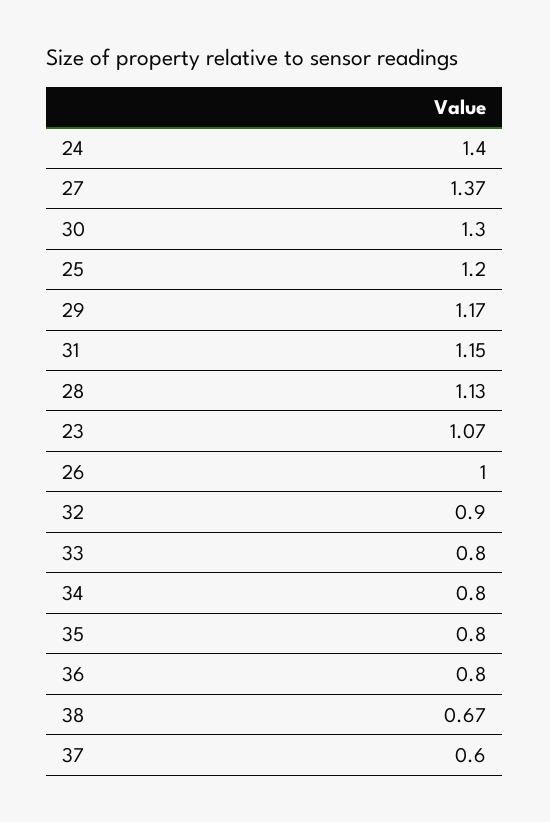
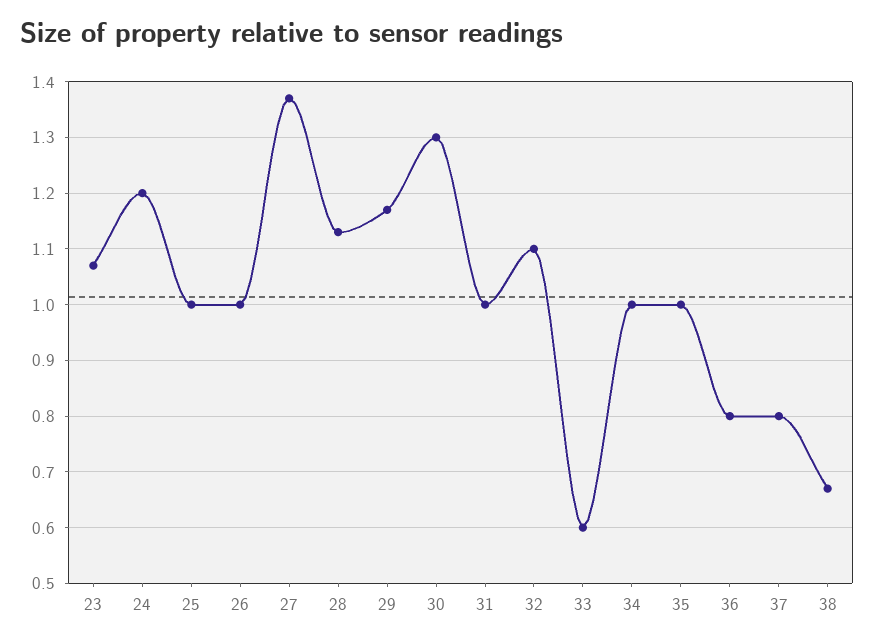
  {
-   "24": 1.4,
+   "24": 1.2,
    "27": 1.37,
    "30": 1.3,
-   "25": 1.2,
+   "25": 1,
    "29": 1.17,
-   "31": 1.15,
+   "31": 1,
    "28": 1.13,
    "23": 1.07,
    "26": 1,
-   "32": 0.9,
+   "32": 1.1,
-   "33": 0.8,
+   "33": 0.6,
-   "34": 0.8,
+   "34": 1,
-   "35": 0.8,
+   "35": 1,
    "36": 0.8,
    "38": 0.67,
-   "37": 0.6
+   "37": 0.8
  }

